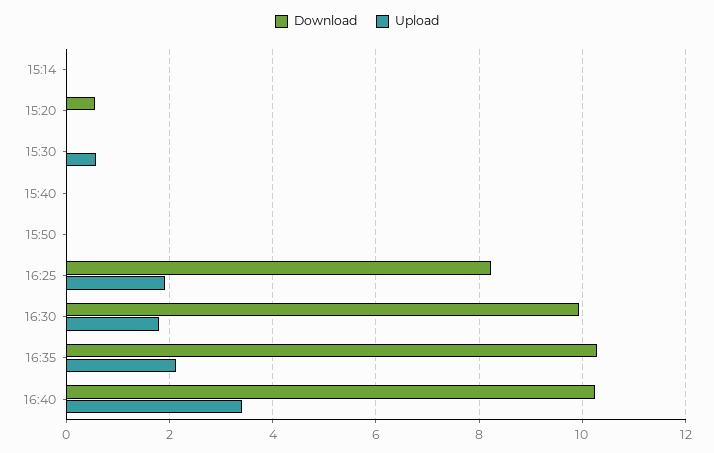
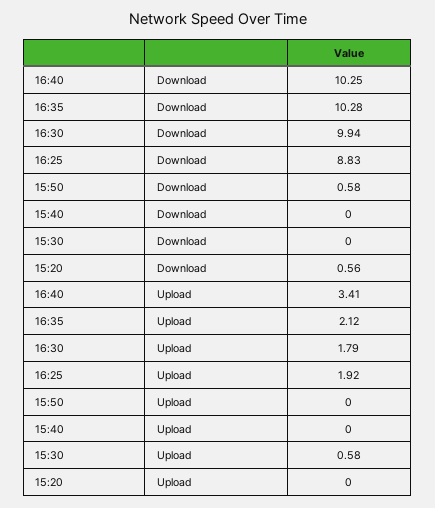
  {
    "Download": {
-     "15:14": 0,
      "15:20": 0.56,
      "15:30": 0,
      "15:40": 0,
-     "15:50": 0,
+     "15:50": 0.58,
-     "16:25": 8.2,
+     "16:25": 8.83,
      "16:30": 9.94,
      "16:35": 10.28,
      "16:40": 10.25
    },
    "Upload": {
-     "15:14": 0,
      "15:20": 0,
      "15:30": 0.58,
      "15:40": 0,
      "15:50": 0,
      "16:25": 1.92,
      "16:30": 1.79,
      "16:35": 2.12,
      "16:40": 3.41
    }
  }

